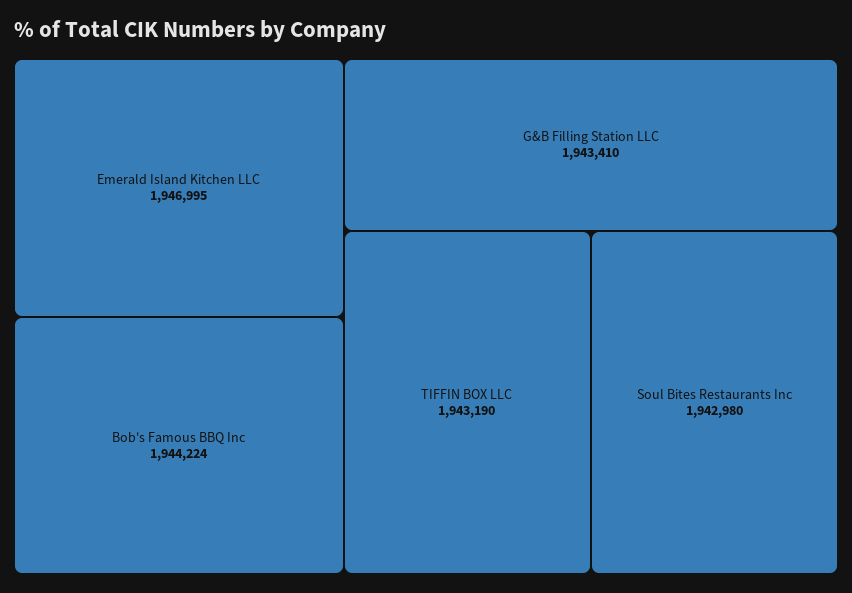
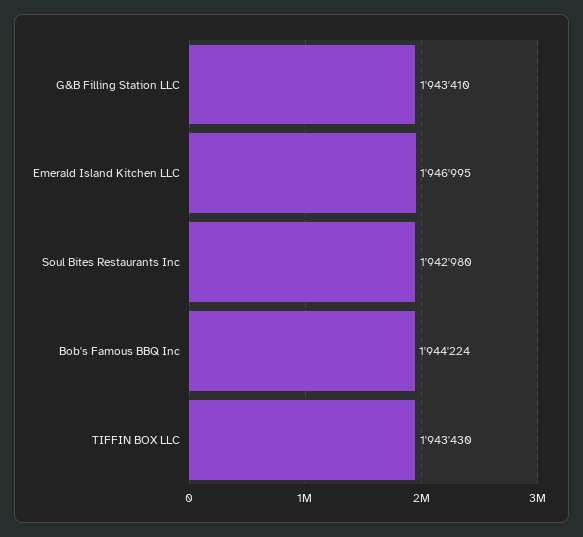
  {
    "Emerald Island Kitchen LLC": 1946995,
    "Bob's Famous BBQ Inc": 1944224,
    "G&B Filling Station LLC": 1943410,
-   "TIFFIN BOX LLC": 1943190,
+   "TIFFIN BOX LLC": 1943430,
    "Soul Bites Restaurants Inc": 1942980
  }

